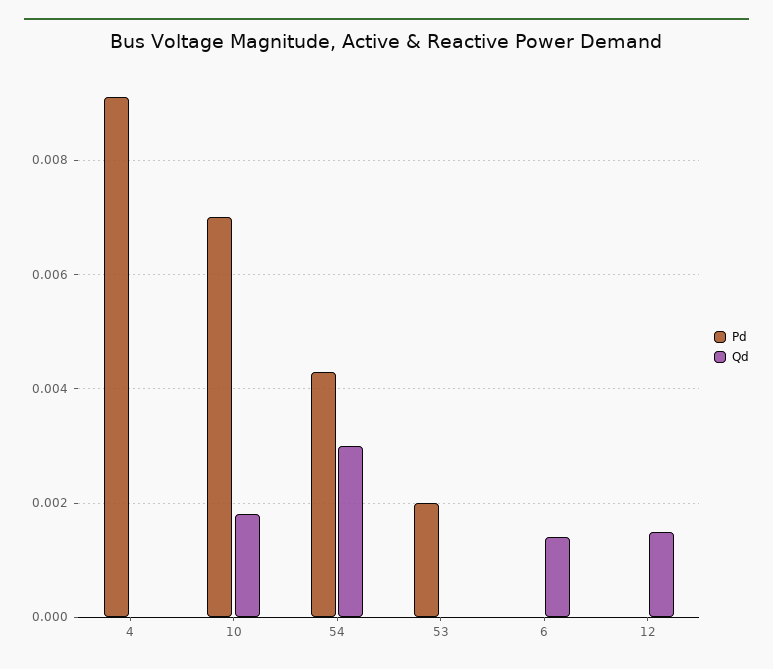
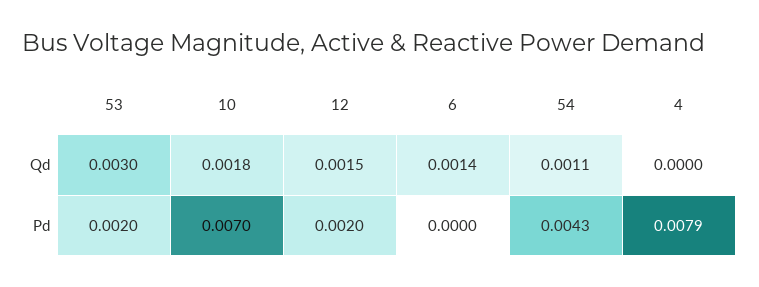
  {
    "Pd": {
-     "4": 0.009,
+     "4": 0.0079,
      "10": 0.007,
      "54": 0.0043,
      "53": 0.002,
      "6": 0,
-     "12": 0
+     "12": 0.002
    },
    "Qd": {
      "4": 0,
      "10": 0.0018,
-     "54": 0.003,
+     "54": 0.0011,
-     "53": 0,
+     "53": 0.003,
      "6": 0.0014,
      "12": 0.0015
    }
  }

